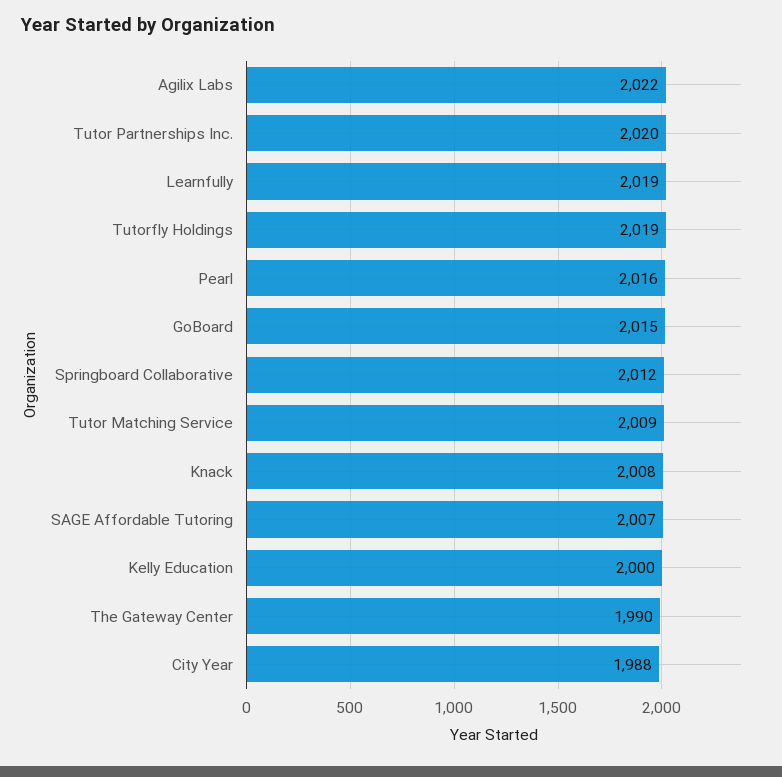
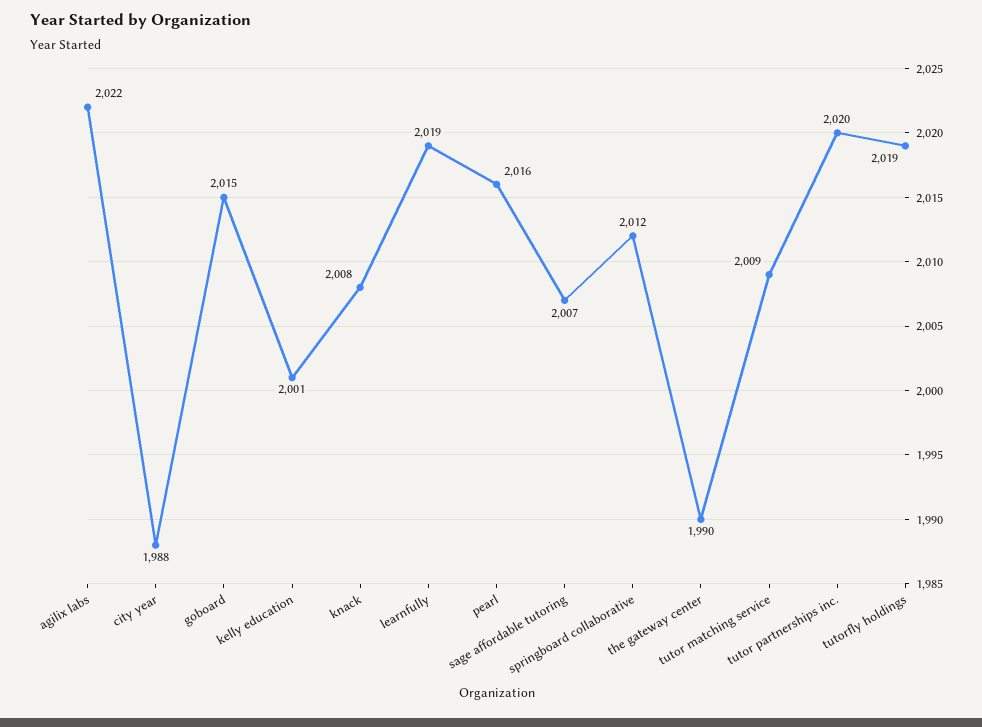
  {
    "Agilix Labs": 2022,
    "Tutor Partnerships Inc.": 2020,
    "Learnfully": 2019,
    "Tutorfly Holdings": 2019,
    "Pearl": 2016,
    "GoBoard": 2015,
    "Springboard Collaborative": 2012,
    "Tutor Matching Service": 2009,
    "Knack": 2008,
    "SAGE Affordable Tutoring": 2007,
-   "Kelly Education": 2000,
+   "Kelly Education": 2001,
    "The Gateway Center": 1990,
    "City Year": 1988
  }

